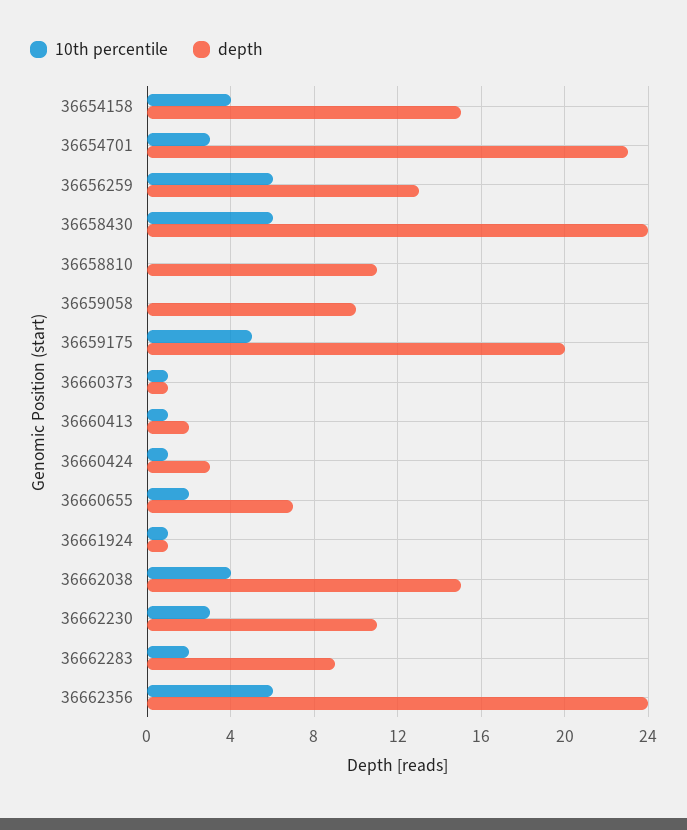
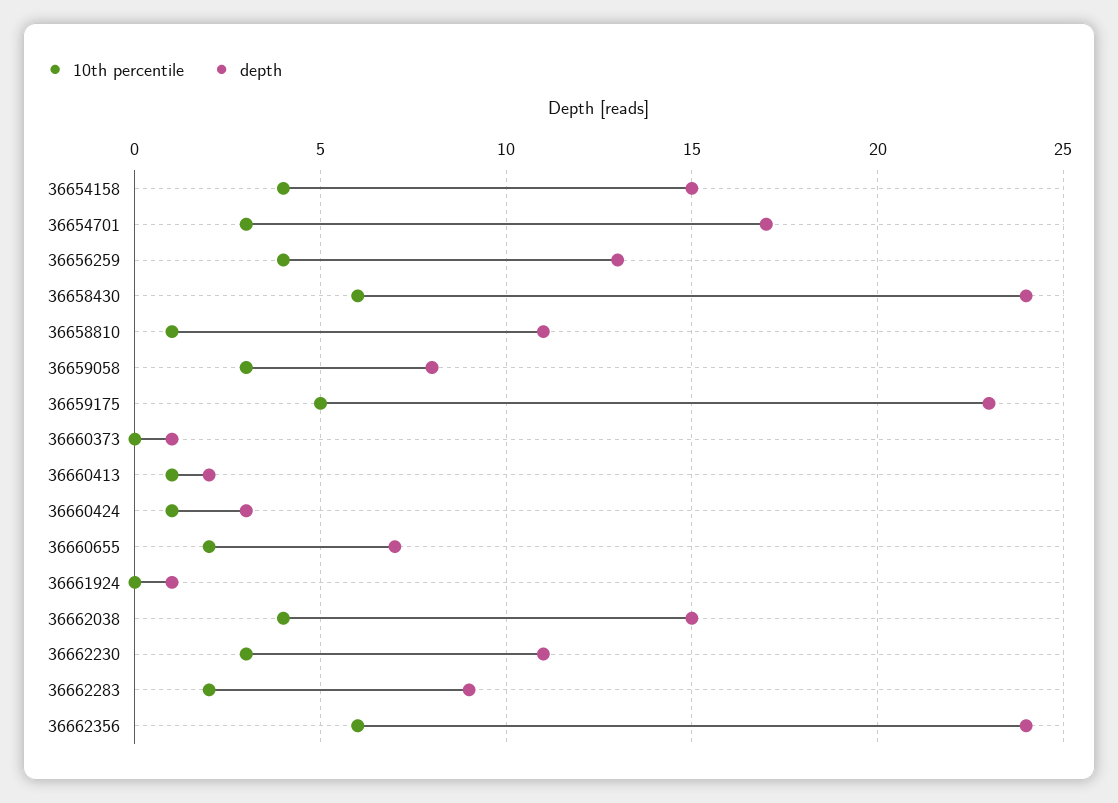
  {
    "10th percentile": {
      "36654158": 4,
      "36654701": 3,
-     "36656259": 6,
+     "36656259": 4,
      "36658430": 6,
-     "36658810": 0,
+     "36658810": 1,
-     "36659058": 0,
+     "36659058": 3,
      "36659175": 5,
-     "36660373": 1,
+     "36660373": 0,
      "36660413": 1,
      "36660424": 1,
      "36660655": 2,
-     "36661924": 1,
+     "36661924": 0,
      "36662038": 4,
      "36662230": 3,
      "36662283": 2,
      "36662356": 6
    },
    "depth": {
      "36654158": 15,
-     "36654701": 23,
+     "36654701": 17,
      "36656259": 13,
      "36658430": 24,
      "36658810": 11,
-     "36659058": 10,
+     "36659058": 8,
-     "36659175": 20,
+     "36659175": 23,
      "36660373": 1,
      "36660413": 2,
      "36660424": 3,
      "36660655": 7,
      "36661924": 1,
      "36662038": 15,
      "36662230": 11,
      "36662283": 9,
      "36662356": 24
    }
  }

